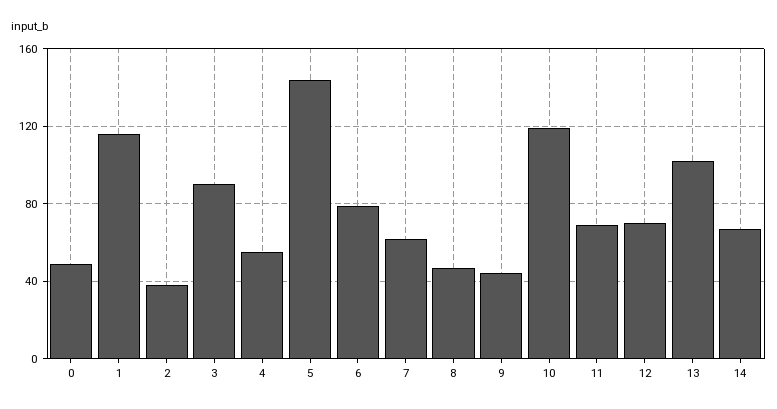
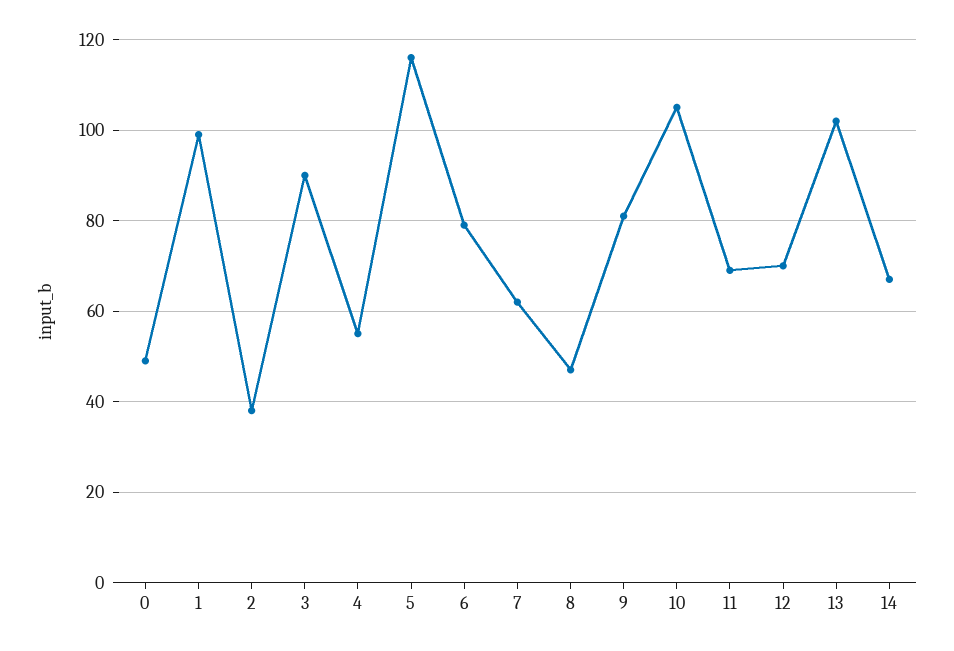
  {
    "0": 50,
-   "1": 115,
+   "1": 100,
    "2": 40,
    "3": 90,
    "4": 55,
-   "5": 145,
+   "5": 115,
    "6": 80,
    "7": 60,
    "8": 45,
-   "9": 45,
+   "9": 80,
-   "10": 120,
+   "10": 105,
    "11": 70,
    "12": 70,
    "13": 100,
    "14": 65
  }

